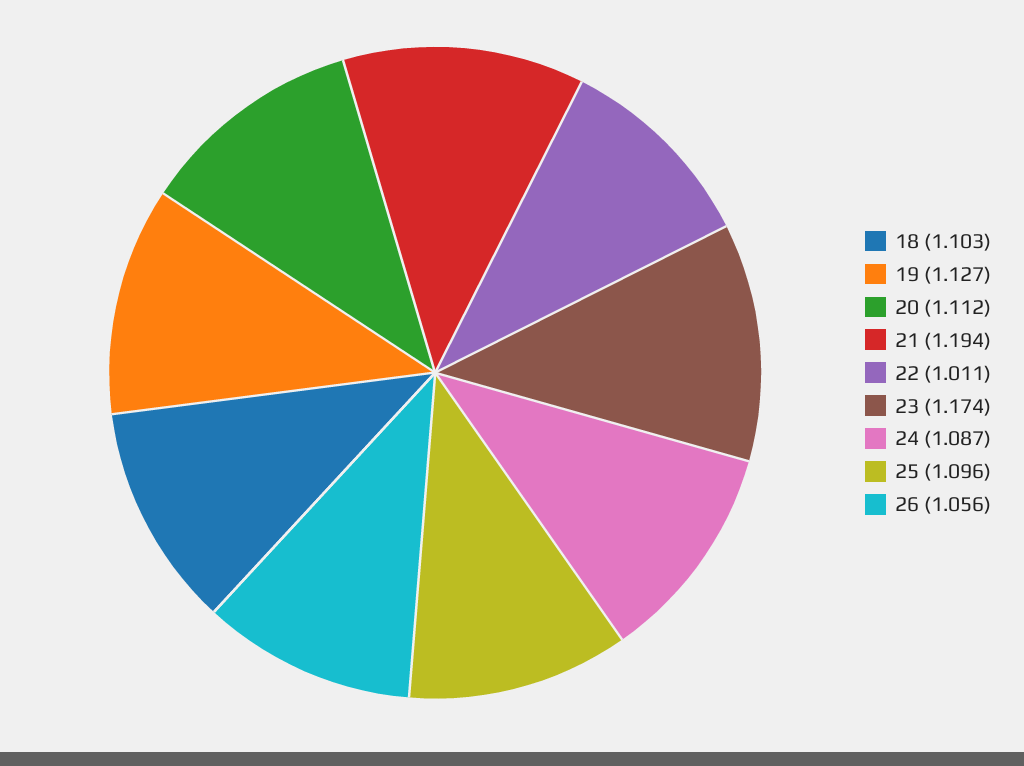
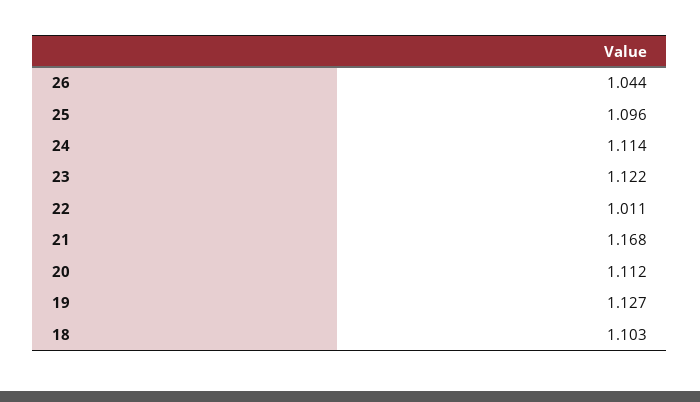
  {
    "18": 1.103,
    "19": 1.127,
    "20": 1.112,
-   "21": 1.194,
+   "21": 1.168,
    "22": 1.011,
-   "23": 1.174,
+   "23": 1.122,
-   "24": 1.087,
+   "24": 1.114,
    "25": 1.096,
-   "26": 1.056
+   "26": 1.044
  }

